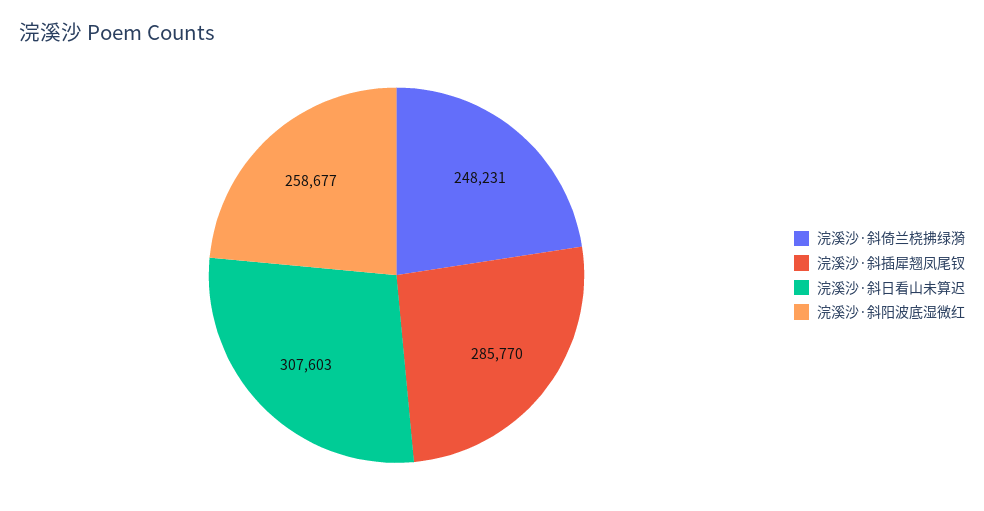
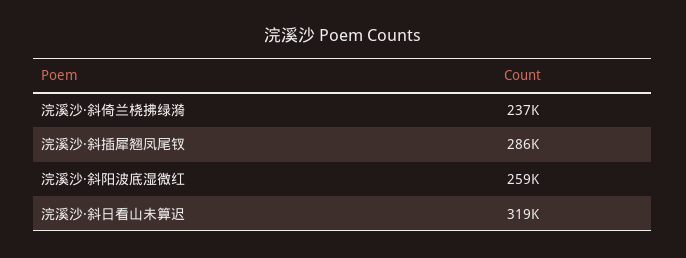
  {
-   "浣溪沙·斜倚兰桡拂绿漪": 248231,
+   "浣溪沙·斜倚兰桡拂绿漪": 237000,
    "浣溪沙·斜插犀翘凤尾钗": 285770,
-   "浣溪沙·斜日看山未算迟": 307603,
+   "浣溪沙·斜日看山未算迟": 319000,
    "浣溪沙·斜阳波底湿微红": 258677
  }

